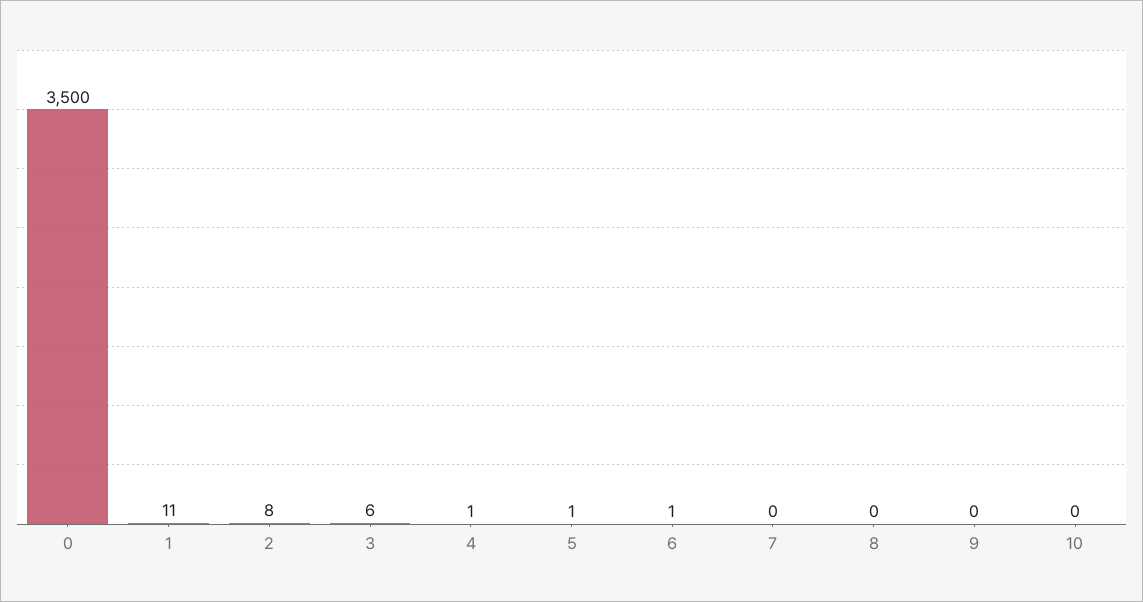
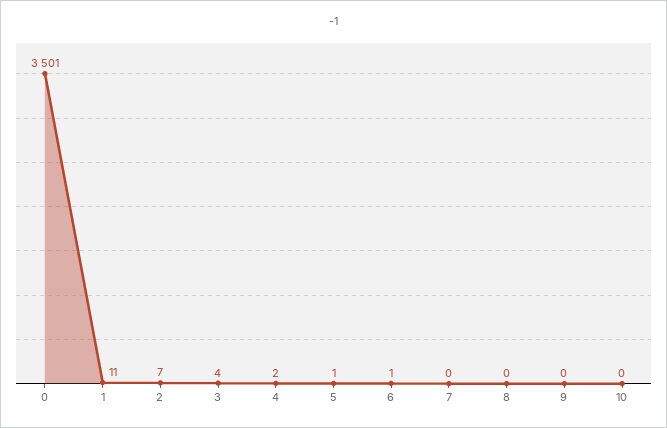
  {
-   "0": 3500,
+   "0": 3501,
    "1": 11,
-   "2": 8,
+   "2": 7,
-   "3": 6,
+   "3": 4,
-   "4": 1,
+   "4": 2,
    "5": 1,
    "6": 1,
    "7": 0,
    "8": 0,
    "9": 0,
    "10": 0
  }

